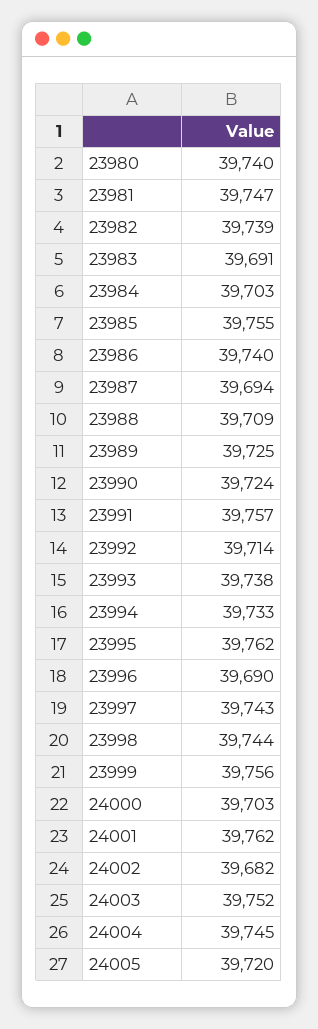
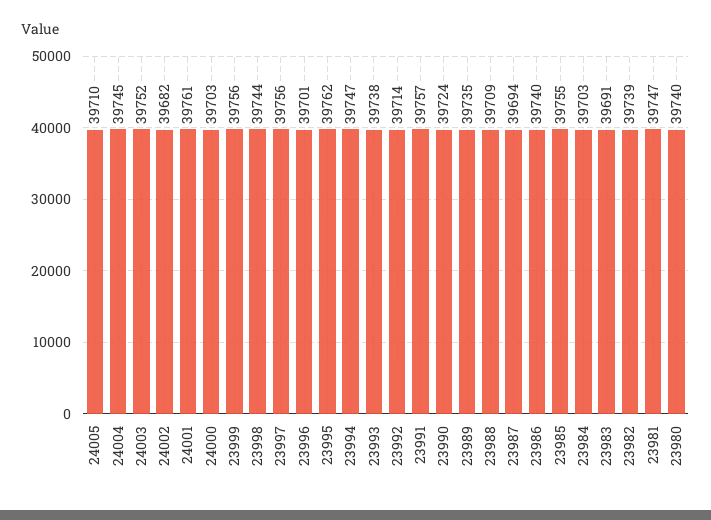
  {
    "23980": 39740,
    "23981": 39747,
    "23982": 39739,
    "23983": 39691,
    "23984": 39703,
    "23985": 39755,
    "23986": 39740,
    "23987": 39694,
    "23988": 39709,
-   "23989": 39725,
+   "23989": 39735,
    "23990": 39724,
    "23991": 39757,
    "23992": 39714,
    "23993": 39738,
-   "23994": 39733,
+   "23994": 39747,
    "23995": 39762,
-   "23996": 39690,
+   "23996": 39701,
-   "23997": 39743,
+   "23997": 39756,
    "23998": 39744,
    "23999": 39756,
    "24000": 39703,
-   "24001": 39762,
+   "24001": 39761,
    "24002": 39682,
    "24003": 39752,
    "24004": 39745,
-   "24005": 39720
+   "24005": 39710
  }

